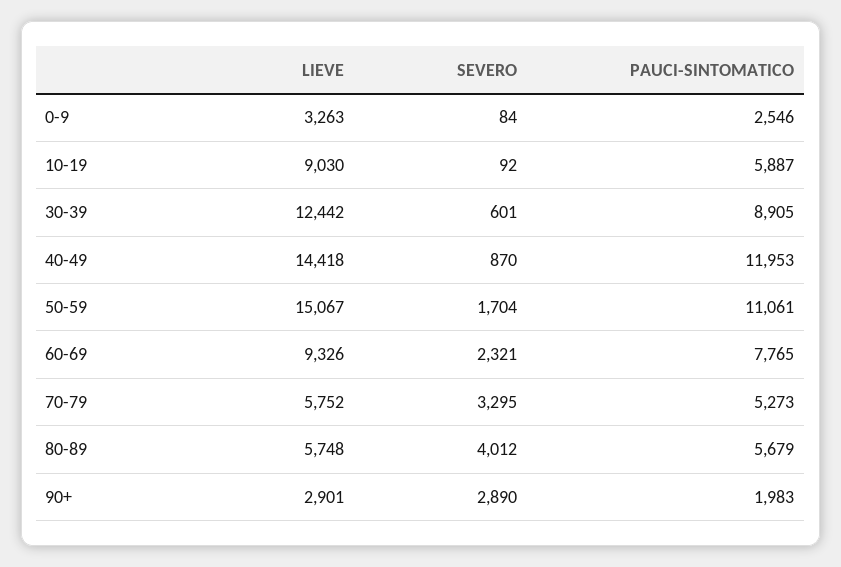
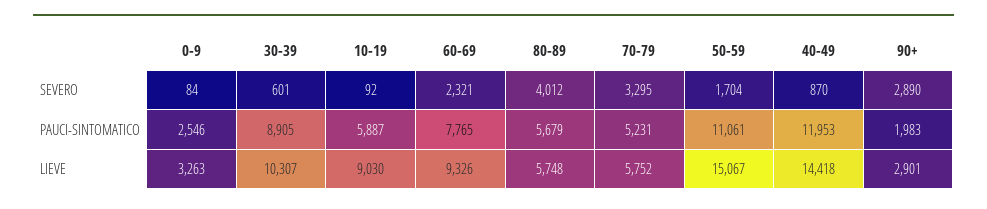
  {
    "LIEVE": {
      "0-9": 3263,
      "10-19": 9030,
-     "30-39": 12442,
+     "30-39": 10307,
      "40-49": 14418,
      "50-59": 15067,
      "60-69": 9326,
      "70-79": 5752,
      "80-89": 5748,
      "90+": 2901
    },
    "SEVERO": {
      "0-9": 84,
      "10-19": 92,
      "30-39": 601,
      "40-49": 870,
      "50-59": 1704,
      "60-69": 2321,
      "70-79": 3295,
      "80-89": 4012,
      "90+": 2890
    },
    "PAUCI-SINTOMATICO": {
      "0-9": 2546,
      "10-19": 5887,
      "30-39": 8905,
      "40-49": 11953,
      "50-59": 11061,
      "60-69": 7765,
-     "70-79": 5273,
+     "70-79": 5231,
      "80-89": 5679,
      "90+": 1983
    }
  }

